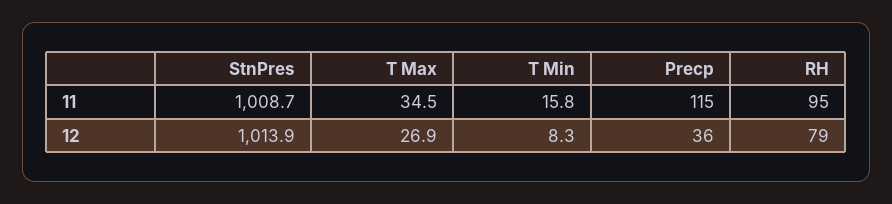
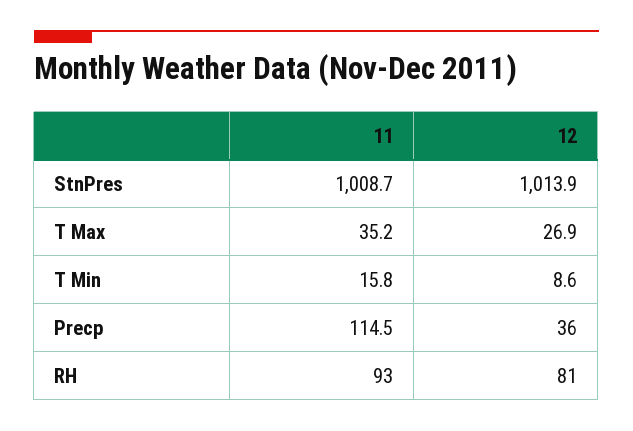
  {
    "StnPres": {
      "11": 1008.7,
      "12": 1013.9
    },
    "T Max": {
-     "11": 34.5,
+     "11": 35.2,
      "12": 26.9
    },
    "T Min": {
      "11": 15.8,
-     "12": 8.3
+     "12": 8.6
    },
    "Precp": {
      "11": 114.5,
      "12": 36
    },
    "RH": {
-     "11": 95,
+     "11": 93,
-     "12": 79
+     "12": 81
    }
  }

